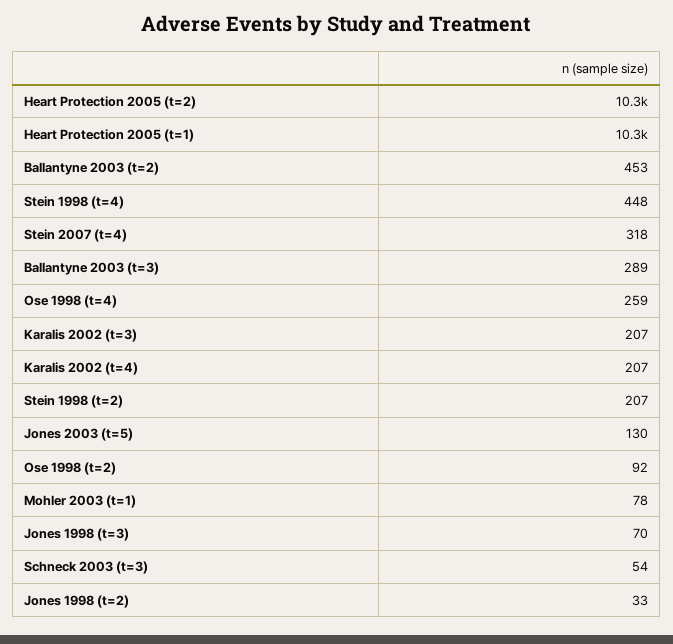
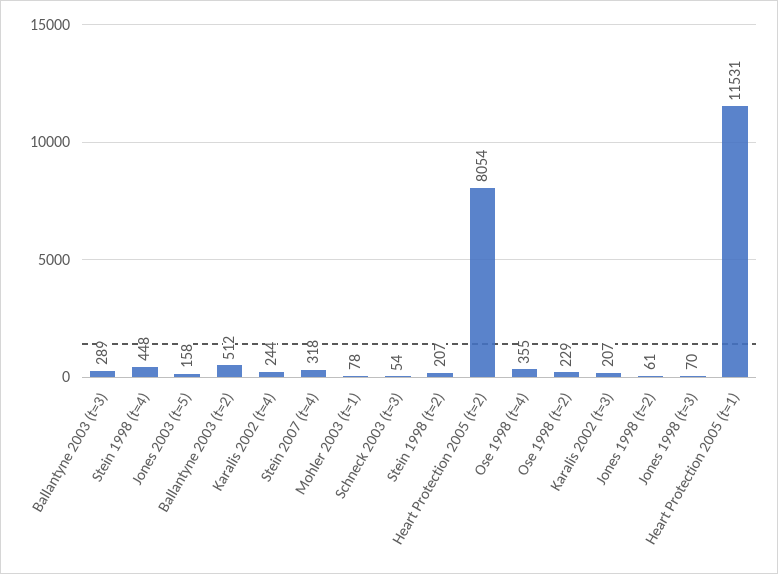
  {
-   "Heart Protection 2005 (t=2)": 10300,
+   "Heart Protection 2005 (t=2)": 8054,
-   "Heart Protection 2005 (t=1)": 10300,
+   "Heart Protection 2005 (t=1)": 11531,
-   "Ballantyne 2003 (t=2)": 453,
+   "Ballantyne 2003 (t=2)": 512,
    "Stein 1998 (t=4)": 448,
    "Stein 2007 (t=4)": 318,
    "Ballantyne 2003 (t=3)": 289,
-   "Ose 1998 (t=4)": 259,
+   "Ose 1998 (t=4)": 355,
    "Karalis 2002 (t=3)": 207,
-   "Karalis 2002 (t=4)": 207,
+   "Karalis 2002 (t=4)": 244,
    "Stein 1998 (t=2)": 207,
-   "Jones 2003 (t=5)": 130,
+   "Jones 2003 (t=5)": 158,
-   "Ose 1998 (t=2)": 92,
+   "Ose 1998 (t=2)": 229,
    "Mohler 2003 (t=1)": 78,
    "Jones 1998 (t=3)": 70,
    "Schneck 2003 (t=3)": 54,
-   "Jones 1998 (t=2)": 33
+   "Jones 1998 (t=2)": 61
  }

